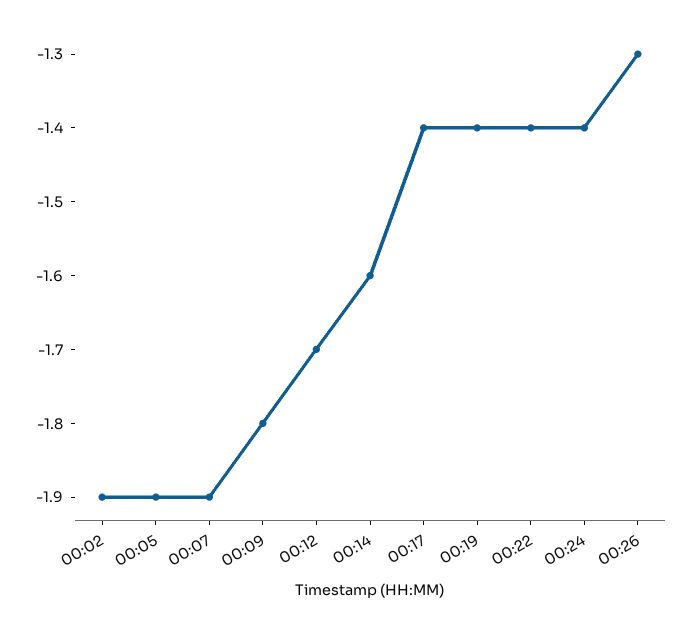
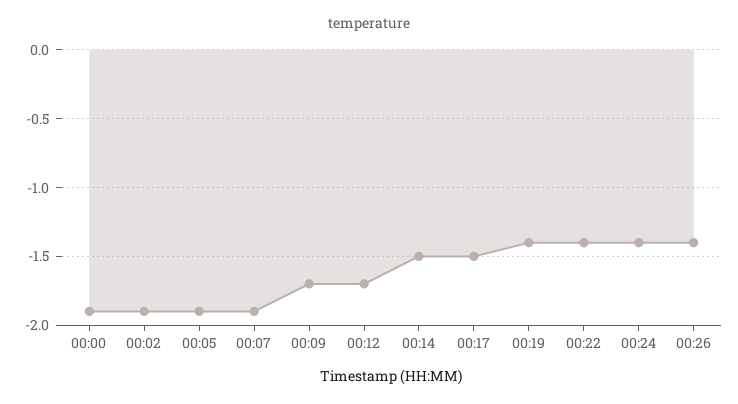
  {
    "00:02": -1.9,
    "00:05": -1.9,
    "00:07": -1.9,
-   "00:09": -1.8,
+   "00:09": -1.7,
    "00:12": -1.7,
-   "00:14": -1.6,
+   "00:14": -1.5,
-   "00:17": -1.4,
+   "00:17": -1.5,
    "00:19": -1.4,
    "00:22": -1.4,
    "00:24": -1.4,
-   "00:26": -1.3
+   "00:26": -1.4,
+   "00:00": -1.9
  }

